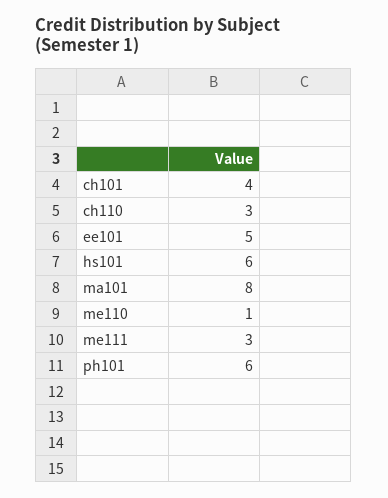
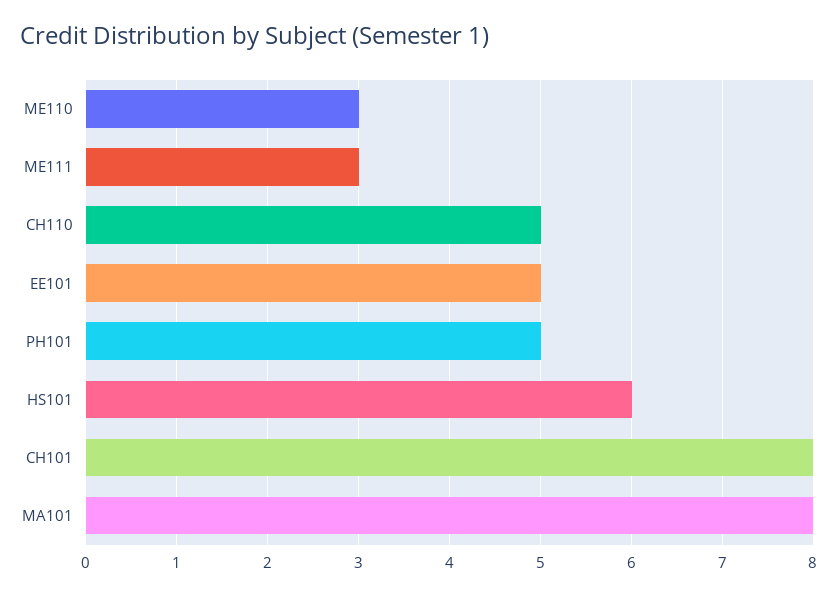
  {
-   "ch101": 4,
+   "ch101": 8,
-   "ch110": 3,
+   "ch110": 5,
    "ee101": 5,
    "hs101": 6,
    "ma101": 8,
-   "me110": 1,
+   "me110": 3,
    "me111": 3,
-   "ph101": 6
+   "ph101": 5
  }

